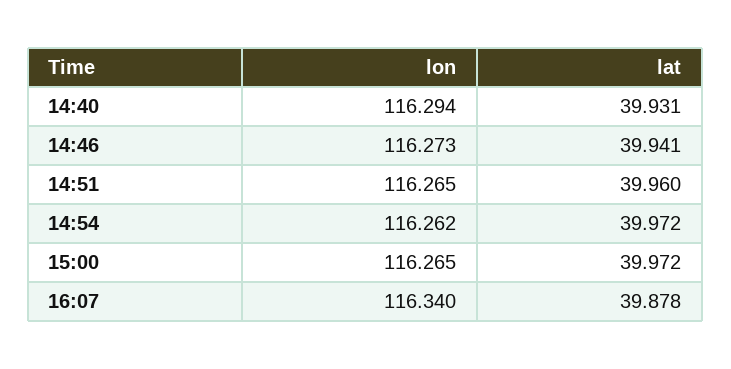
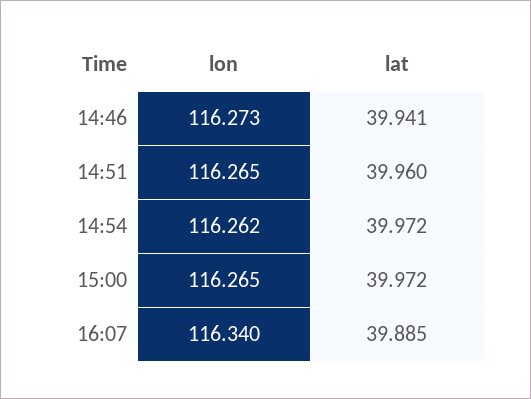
  {
    "lon": {
-     "14:40": 116.294,
      "14:46": 116.273,
      "14:51": 116.265,
      "14:54": 116.262,
      "15:00": 116.265,
      "16:07": 116.34
    },
    "lat": {
-     "14:40": 39.931,
      "14:46": 39.941,
      "14:51": 39.96,
      "14:54": 39.972,
      "15:00": 39.972,
-     "16:07": 39.878
+     "16:07": 39.885
    }
  }

